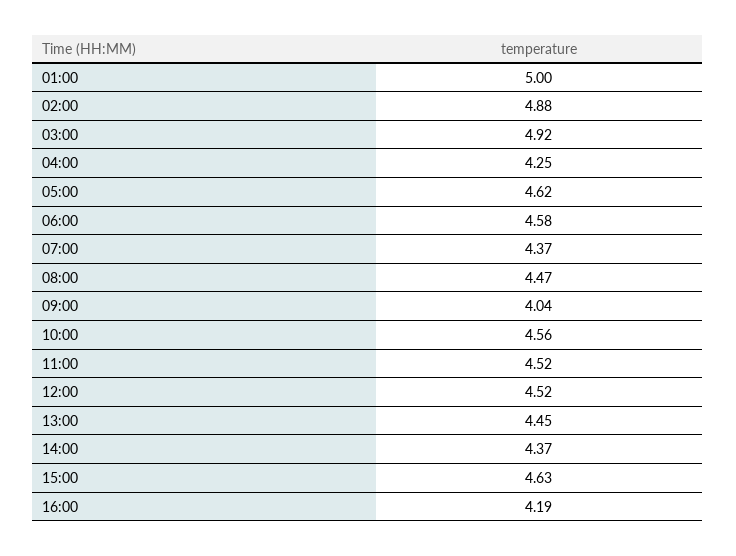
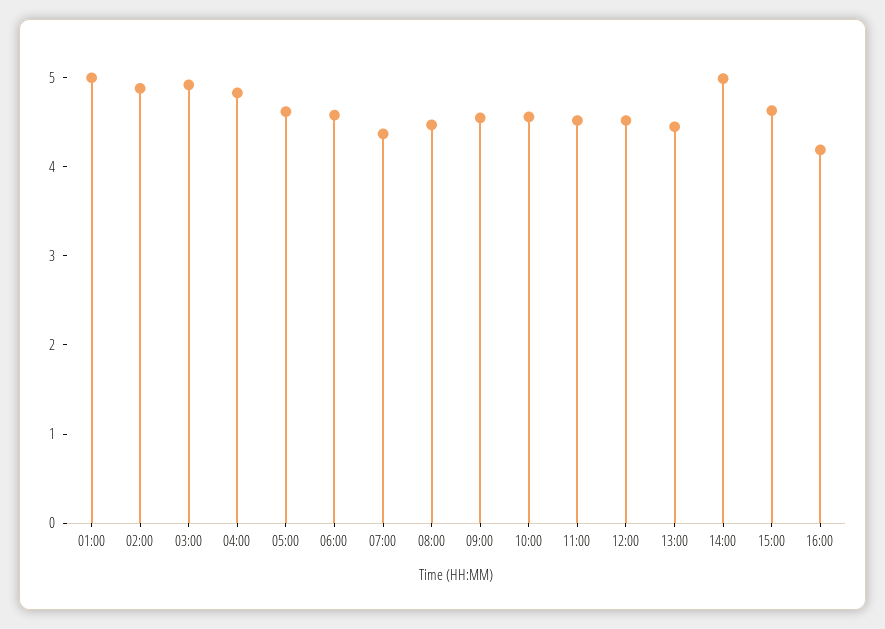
  {
    "01:00": 5,
    "02:00": 4.88,
    "03:00": 4.92,
-   "04:00": 4.25,
+   "04:00": 4.8,
    "05:00": 4.62,
    "06:00": 4.58,
    "07:00": 4.37,
    "08:00": 4.47,
-   "09:00": 4.04,
+   "09:00": 4.6,
    "10:00": 4.56,
    "11:00": 4.52,
    "12:00": 4.52,
    "13:00": 4.45,
-   "14:00": 4.37,
+   "14:00": 5,
    "15:00": 4.63,
    "16:00": 4.19
  }

